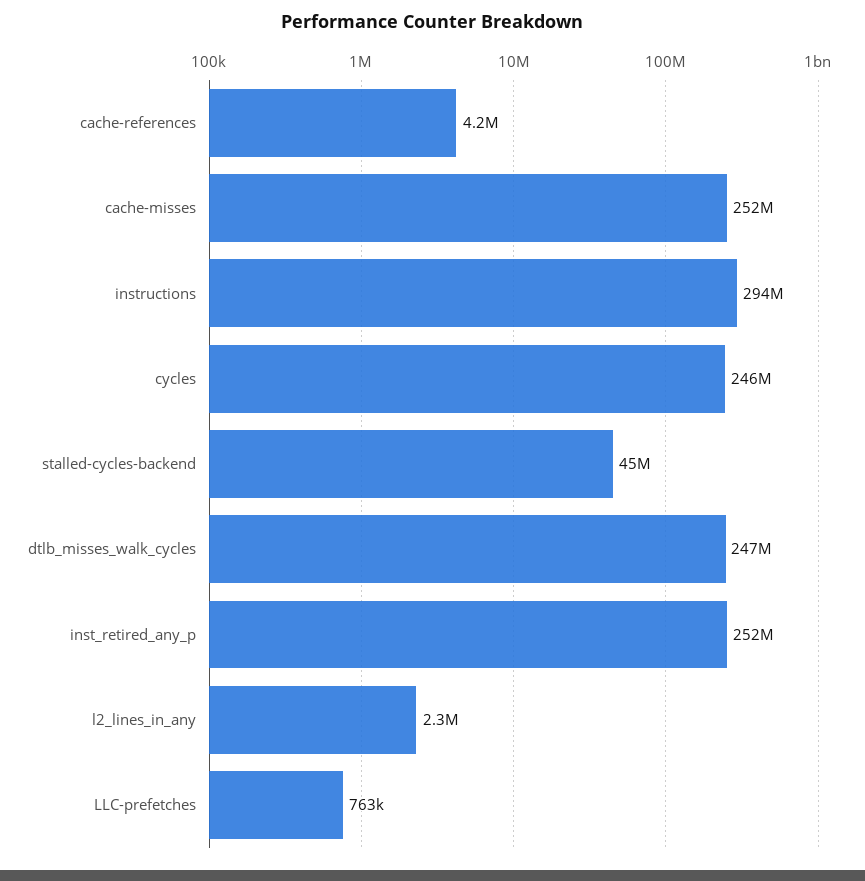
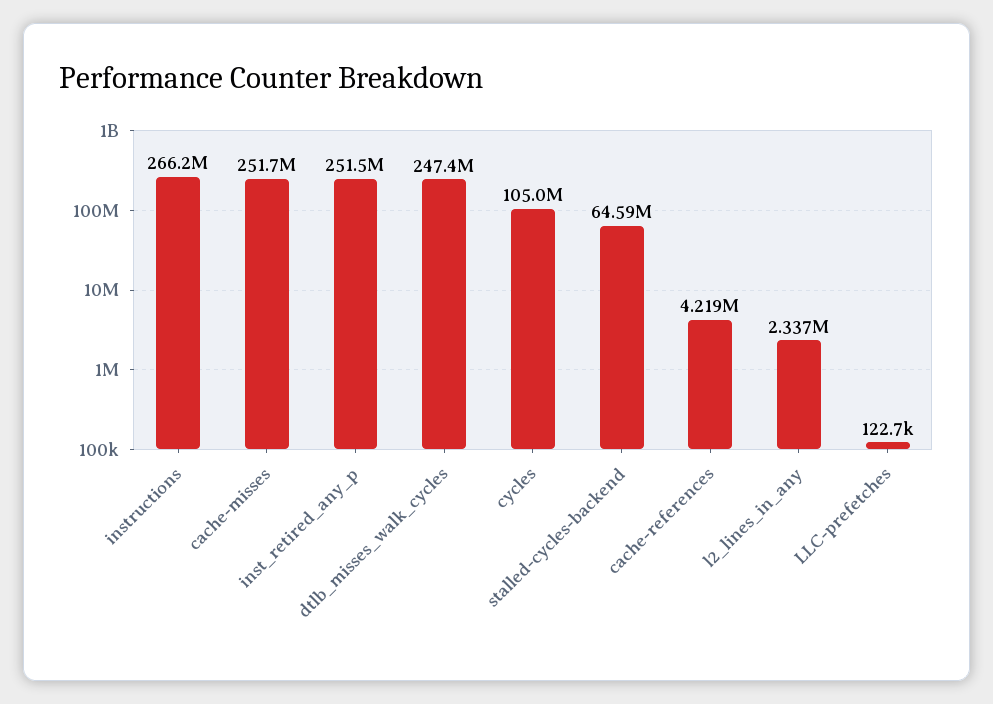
  {
    "cache-references": 4219000,
    "cache-misses": 251700000,
-   "instructions": 294000000,
+   "instructions": 266200000,
-   "cycles": 246000000,
+   "cycles": 105000000,
-   "stalled-cycles-backend": 45000000,
+   "stalled-cycles-backend": 64590000,
    "dtlb_misses_walk_cycles": 247400000,
    "inst_retired_any_p": 251500000,
    "l2_lines_in_any": 2337000,
-   "LLC-prefetches": 763000
+   "LLC-prefetches": 122700
  }

